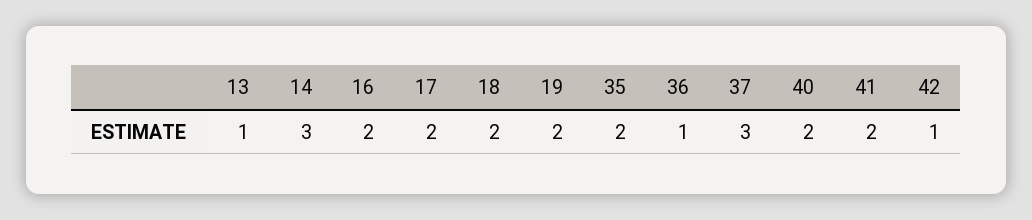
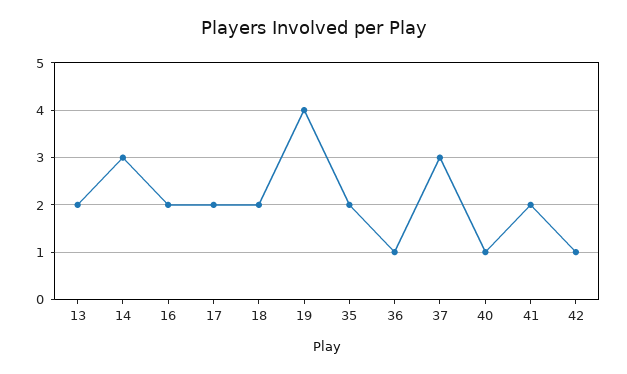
  {
-   "13": 1,
+   "13": 2,
    "14": 3,
    "16": 2,
    "17": 2,
    "18": 2,
-   "19": 2,
+   "19": 4,
    "35": 2,
    "36": 1,
    "37": 3,
-   "40": 2,
+   "40": 1,
    "41": 2,
    "42": 1
  }

